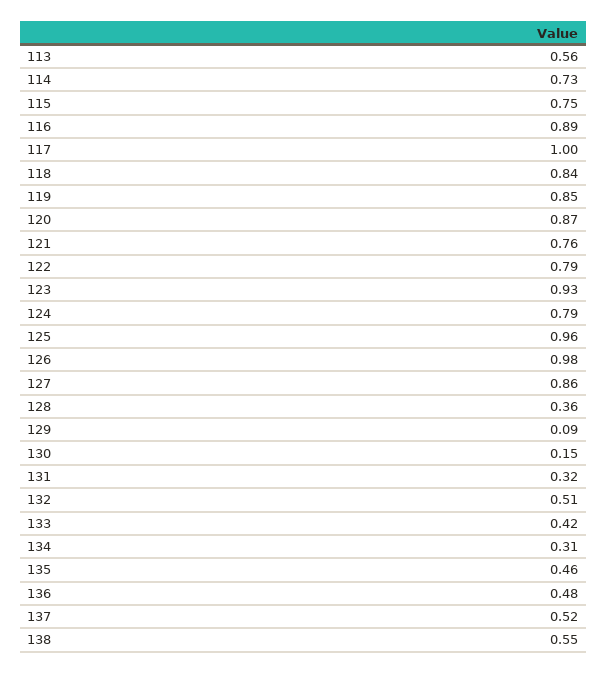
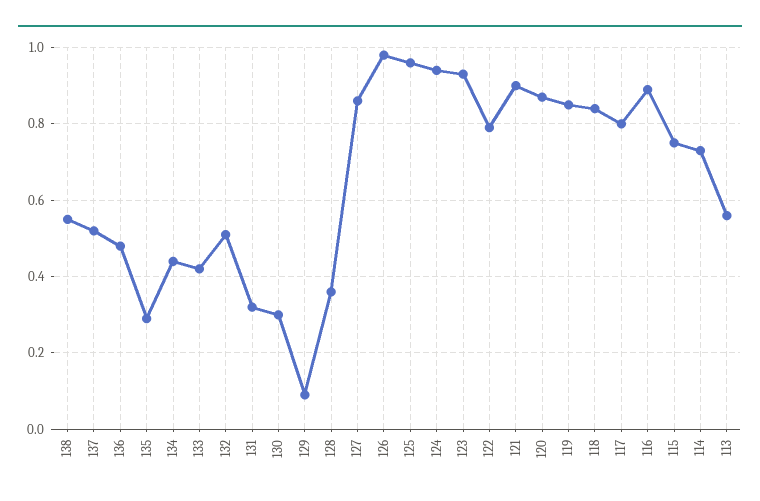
  {
    "113": 0.56,
    "114": 0.73,
    "115": 0.75,
    "116": 0.89,
-   "117": 1,
+   "117": 0.8,
    "118": 0.84,
    "119": 0.85,
    "120": 0.87,
-   "121": 0.76,
+   "121": 0.9,
    "122": 0.79,
    "123": 0.93,
-   "124": 0.79,
+   "124": 0.95,
    "125": 0.96,
    "126": 0.98,
    "127": 0.86,
    "128": 0.36,
    "129": 0.09,
-   "130": 0.15,
+   "130": 0.3,
    "131": 0.32,
    "132": 0.51,
    "133": 0.42,
-   "134": 0.31,
+   "134": 0.45,
-   "135": 0.46,
+   "135": 0.3,
    "136": 0.48,
    "137": 0.52,
    "138": 0.55
  }

